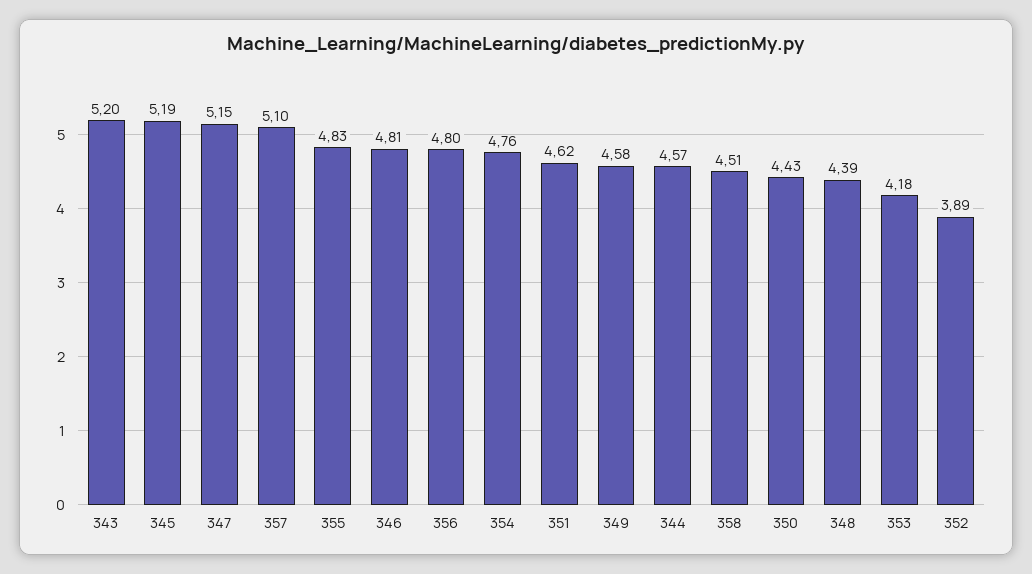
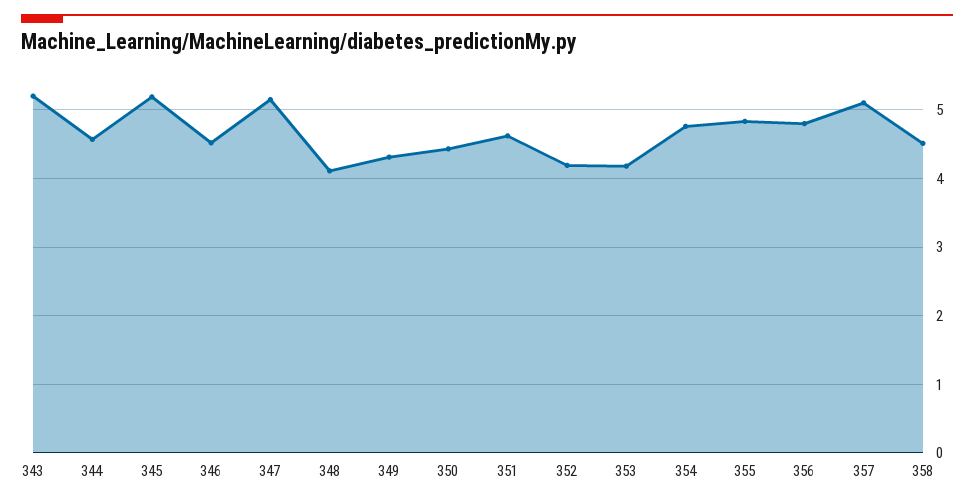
  {
    "343": 5.2,
    "345": 5.19,
    "347": 5.15,
    "357": 5.1,
    "355": 4.83,
-   "346": 4.81,
+   "346": 4.5,
    "356": 4.8,
    "354": 4.76,
    "351": 4.62,
-   "349": 4.58,
+   "349": 4.3,
    "344": 4.57,
    "358": 4.51,
    "350": 4.43,
-   "348": 4.39,
+   "348": 4.1,
    "353": 4.18,
-   "352": 3.89
+   "352": 4.2
  }

